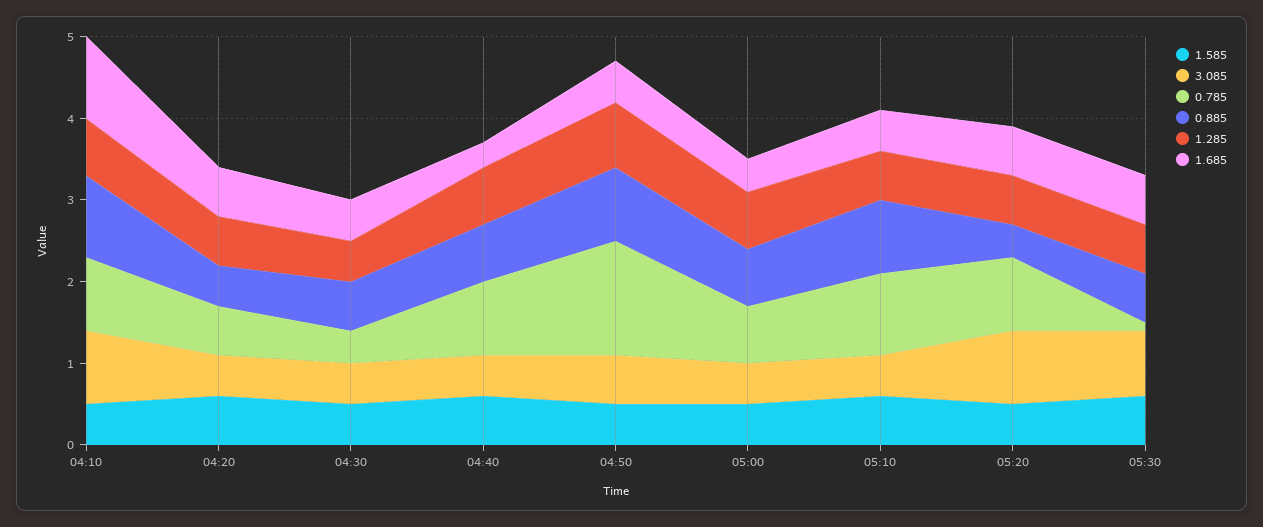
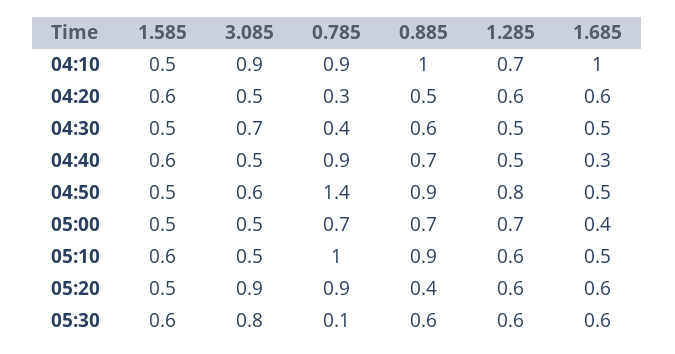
  {
    "1.585": {
      "04:10": 0.5,
      "04:20": 0.6,
      "04:30": 0.5,
      "04:40": 0.6,
      "04:50": 0.5,
      "05:00": 0.5,
      "05:10": 0.6,
      "05:20": 0.5,
      "05:30": 0.6
    },
    "3.085": {
      "04:10": 0.9,
      "04:20": 0.5,
-     "04:30": 0.5,
+     "04:30": 0.7,
      "04:40": 0.5,
      "04:50": 0.6,
      "05:00": 0.5,
      "05:10": 0.5,
      "05:20": 0.9,
      "05:30": 0.8
    },
    "0.785": {
      "04:10": 0.9,
-     "04:20": 0.6,
+     "04:20": 0.3,
      "04:30": 0.4,
      "04:40": 0.9,
      "04:50": 1.4,
      "05:00": 0.7,
      "05:10": 1,
      "05:20": 0.9,
      "05:30": 0.1
    },
    "0.885": {
      "04:10": 1,
      "04:20": 0.5,
      "04:30": 0.6,
      "04:40": 0.7,
      "04:50": 0.9,
      "05:00": 0.7,
      "05:10": 0.9,
      "05:20": 0.4,
      "05:30": 0.6
    },
    "1.285": {
      "04:10": 0.7,
      "04:20": 0.6,
      "04:30": 0.5,
-     "04:40": 0.7,
+     "04:40": 0.5,
      "04:50": 0.8,
      "05:00": 0.7,
      "05:10": 0.6,
      "05:20": 0.6,
      "05:30": 0.6
    },
    "1.685": {
      "04:10": 1,
      "04:20": 0.6,
      "04:30": 0.5,
      "04:40": 0.3,
      "04:50": 0.5,
      "05:00": 0.4,
      "05:10": 0.5,
      "05:20": 0.6,
      "05:30": 0.6
    }
  }

